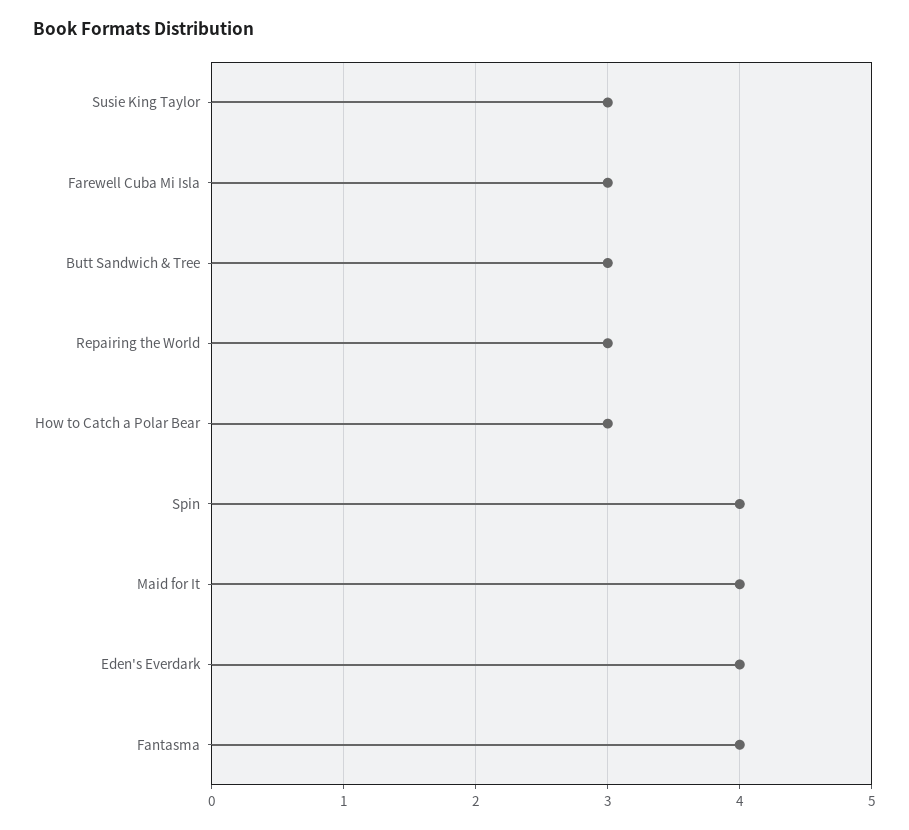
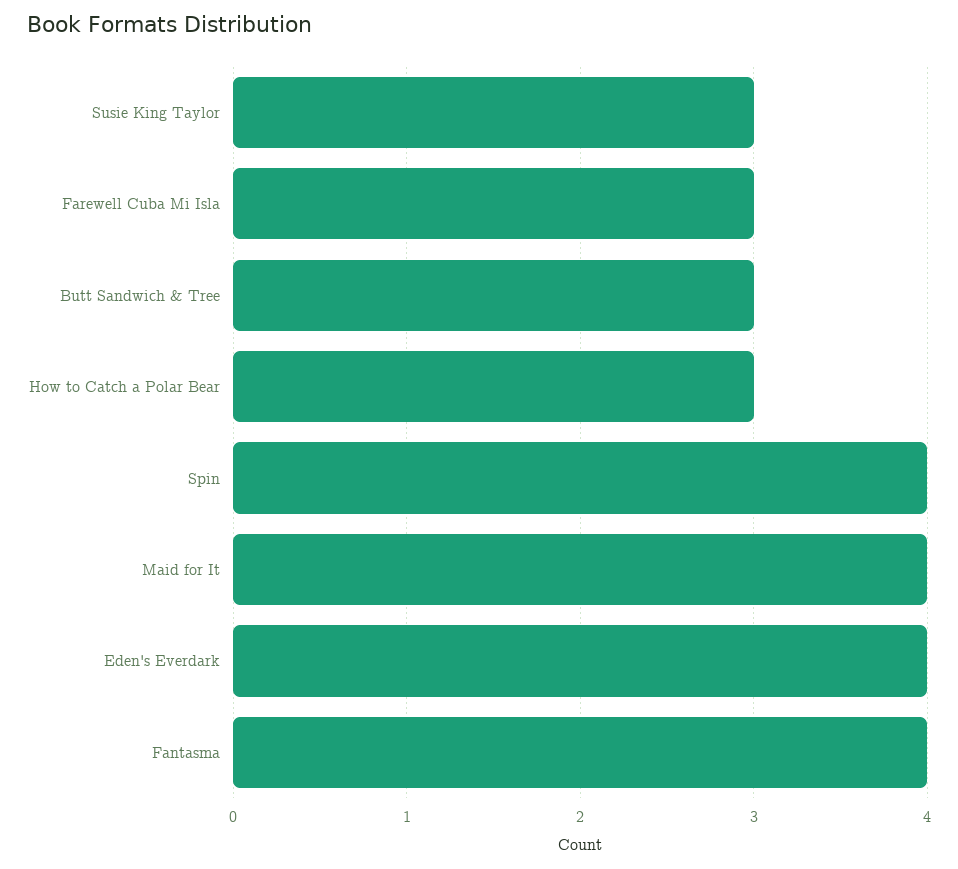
  {
    "Susie King Taylor": 3,
    "Farewell Cuba Mi Isla": 3,
    "Butt Sandwich & Tree": 3,
-   "Repairing the World": 3,
    "How to Catch a Polar Bear": 3,
    "Spin": 4,
    "Maid for It": 4,
    "Eden's Everdark": 4,
    "Fantasma": 4
  }

